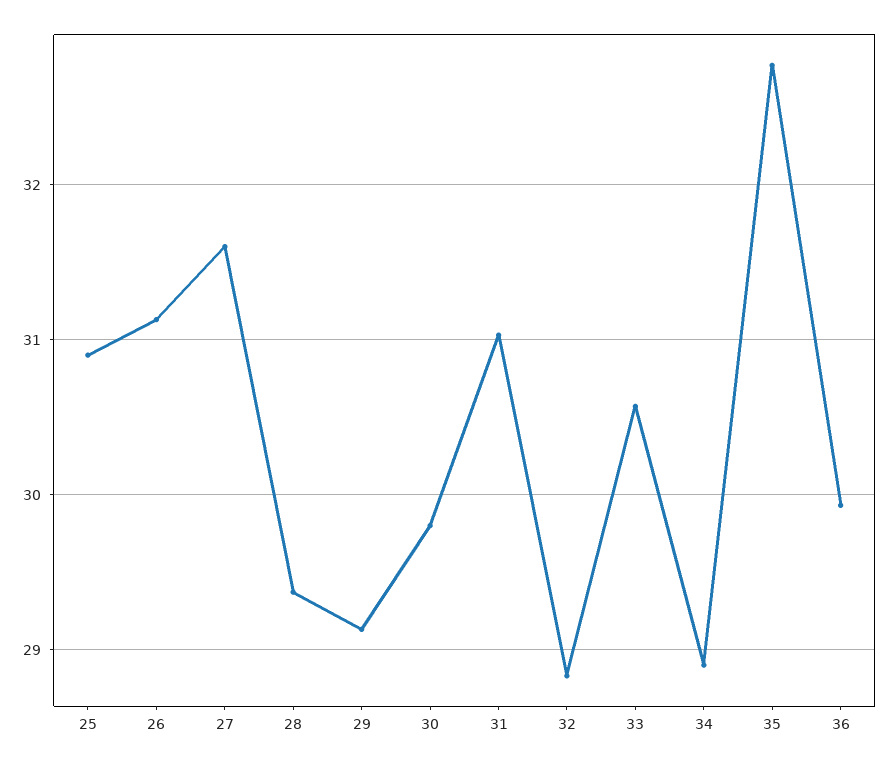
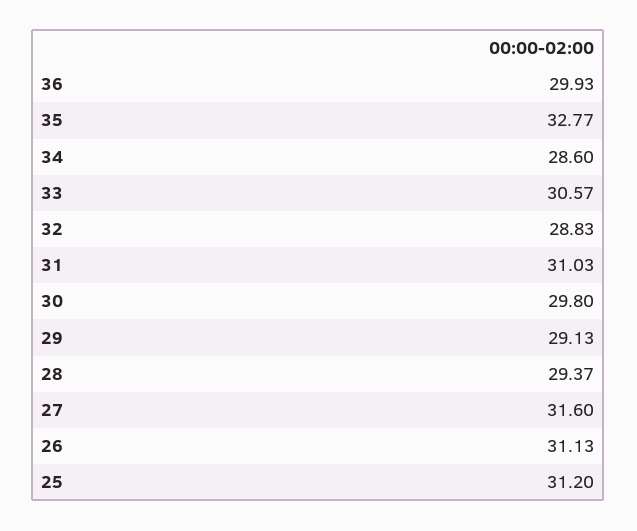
  {
-   "25": 30.9,
+   "25": 31.2,
    "26": 31.13,
    "27": 31.6,
    "28": 29.37,
    "29": 29.13,
    "30": 29.8,
    "31": 31.03,
    "32": 28.83,
    "33": 30.57,
-   "34": 28.9,
+   "34": 28.6,
    "35": 32.77,
    "36": 29.93
  }

